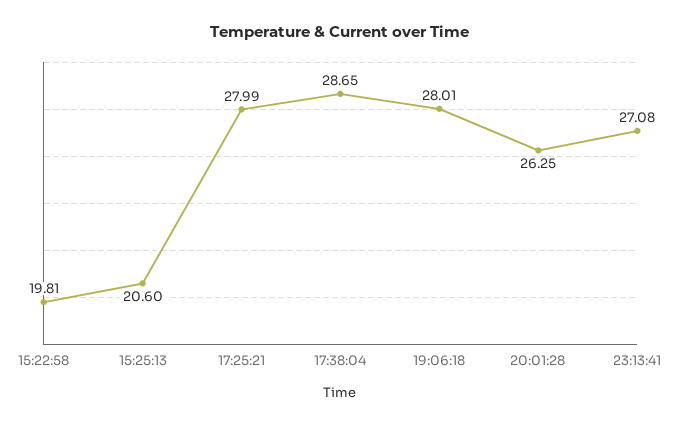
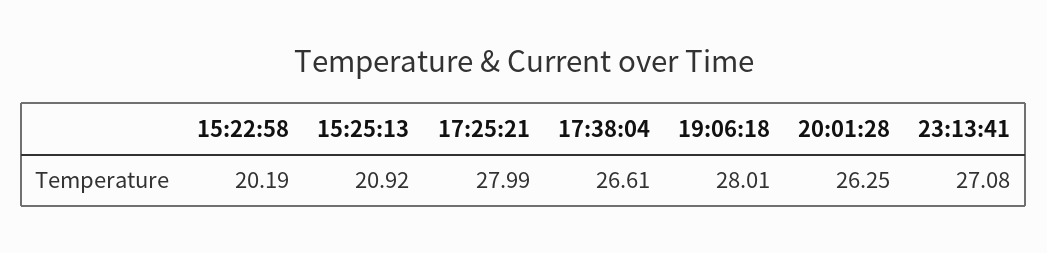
  {
-   "15:22:58": 19.81,
+   "15:22:58": 20.19,
-   "15:25:13": 20.6,
+   "15:25:13": 20.92,
    "17:25:21": 27.99,
-   "17:38:04": 28.65,
+   "17:38:04": 26.61,
    "19:06:18": 28.01,
    "20:01:28": 26.25,
    "23:13:41": 27.08
  }

